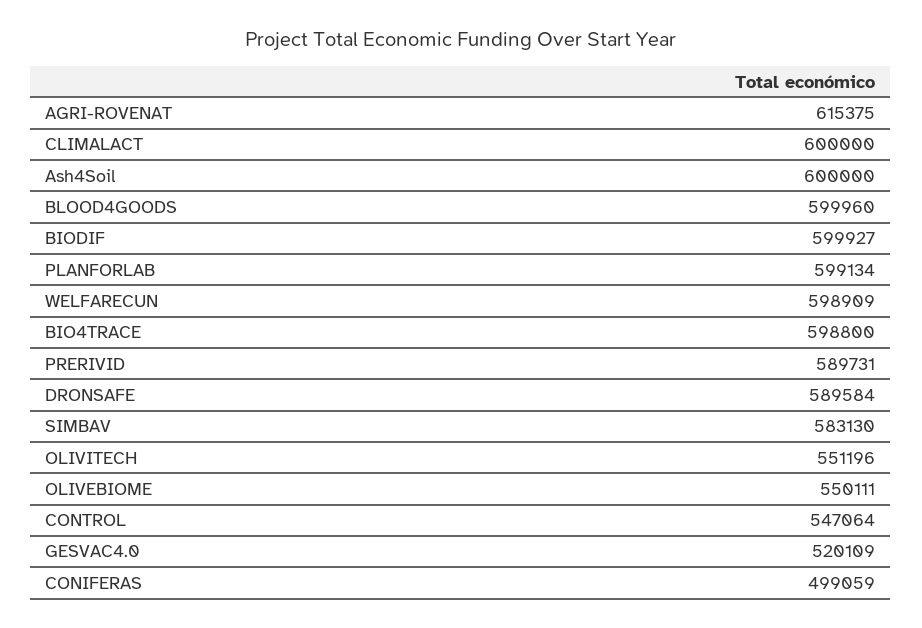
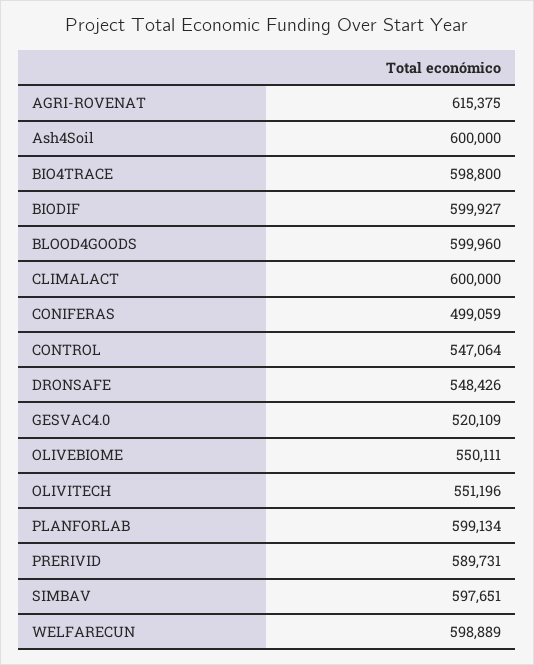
  {
    "AGRI-ROVENAT": 615375,
    "CLIMALACT": 600000,
    "Ash4Soil": 600000,
    "BLOOD4GOODS": 599960,
    "BIODIF": 599927,
    "PLANFORLAB": 599134,
-   "WELFARECUN": 598909,
+   "WELFARECUN": 598889,
    "BIO4TRACE": 598800,
    "PRERIVID": 589731,
-   "DRONSAFE": 589584,
+   "DRONSAFE": 548426,
-   "SIMBAV": 583130,
+   "SIMBAV": 597651,
    "OLIVITECH": 551196,
    "OLIVEBIOME": 550111,
    "CONTROL": 547064,
    "GESVAC4.0": 520109,
    "CONIFERAS": 499059
  }

